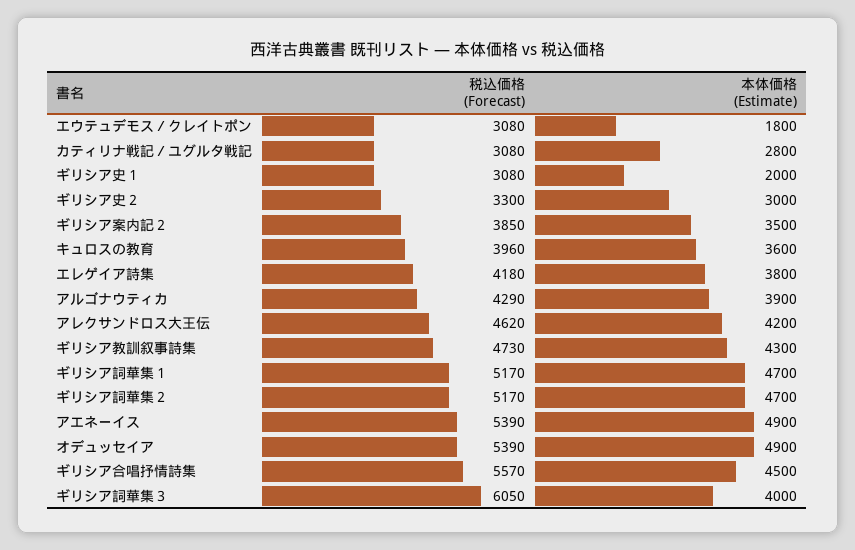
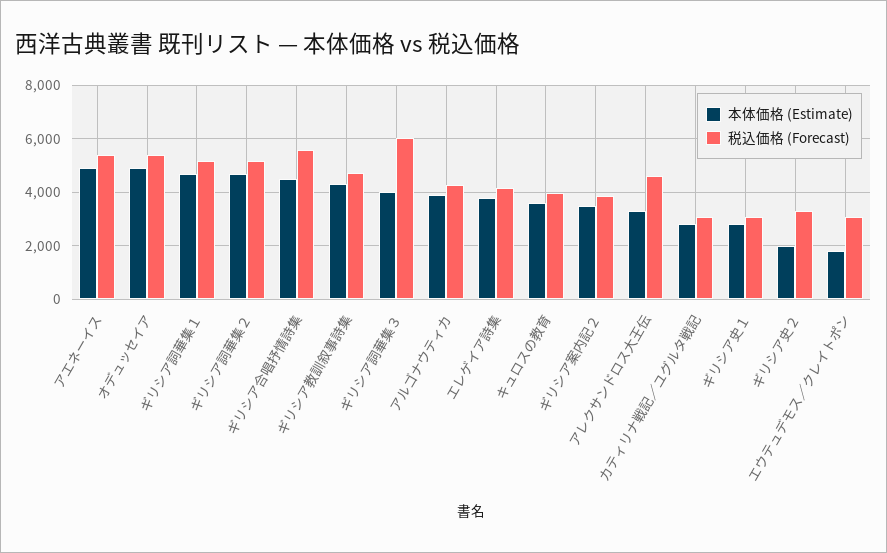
  {
    "税込価格 (Forecast)": {
      "エウテュデモス／クレイトポン": 3080,
      "カティリナ戦記／ユグルタ戦記": 3080,
      "ギリシア史１": 3080,
      "ギリシア史２": 3300,
      "ギリシア案内記２": 3850,
      "キュロスの教育": 3960,
      "エレゲイア詩集": 4180,
      "アルゴナウティカ": 4290,
      "アレクサンドロス大王伝": 4620,
      "ギリシア教訓叙事詩集": 4730,
      "ギリシア詞華集１": 5170,
      "ギリシア詞華集２": 5170,
      "アエネーイス": 5390,
      "オデュッセイア": 5390,
      "ギリシア合唱抒情詩集": 5570,
      "ギリシア詞華集３": 6050
    },
    "本体価格 (Estimate)": {
      "エウテュデモス／クレイトポン": 1800,
      "カティリナ戦記／ユグルタ戦記": 2800,
-     "ギリシア史１": 2000,
+     "ギリシア史１": 2750,
-     "ギリシア史２": 3000,
+     "ギリシア史２": 2000,
      "ギリシア案内記２": 3500,
      "キュロスの教育": 3600,
      "エレゲイア詩集": 3800,
      "アルゴナウティカ": 3900,
-     "アレクサンドロス大王伝": 4200,
+     "アレクサンドロス大王伝": 3250,
      "ギリシア教訓叙事詩集": 4300,
      "ギリシア詞華集１": 4700,
      "ギリシア詞華集２": 4700,
      "アエネーイス": 4900,
      "オデュッセイア": 4900,
      "ギリシア合唱抒情詩集": 4500,
      "ギリシア詞華集３": 4000
    }
  }

